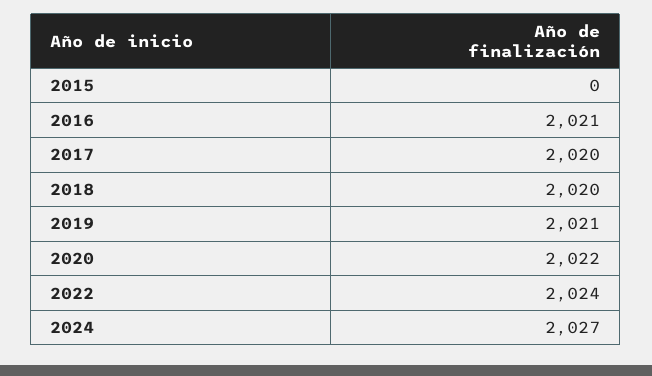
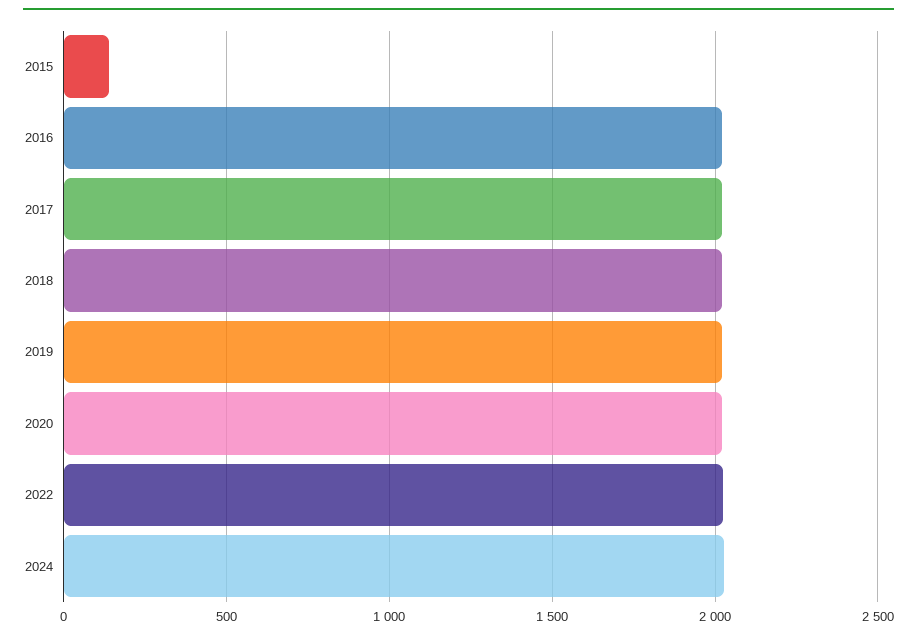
  {
-   "2015": 0,
+   "2015": 150,
    "2016": 2021,
    "2017": 2020,
    "2018": 2020,
    "2019": 2021,
    "2020": 2022,
    "2022": 2024,
    "2024": 2027
  }

